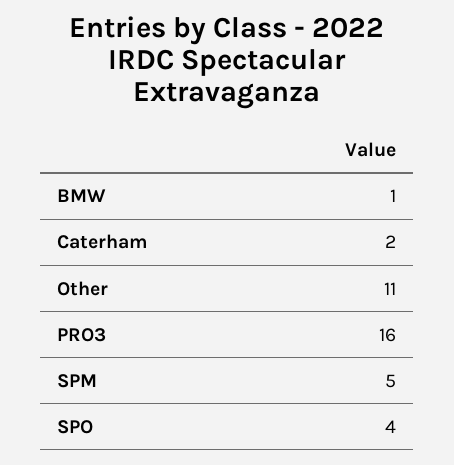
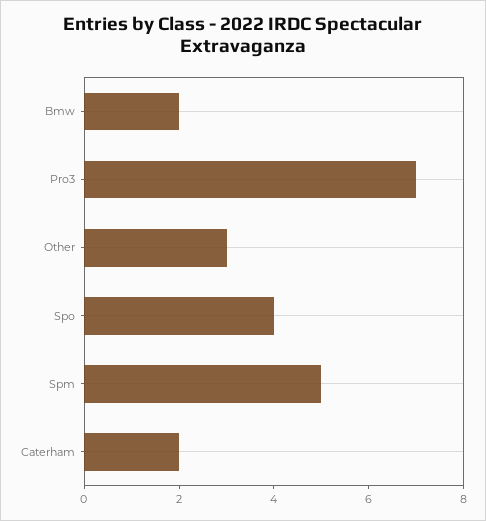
  {
-   "BMW": 1,
+   "BMW": 2,
    "Caterham": 2,
-   "Other": 11,
+   "Other": 3,
-   "PRO3": 16,
+   "PRO3": 7,
    "SPM": 5,
    "SPO": 4
  }

